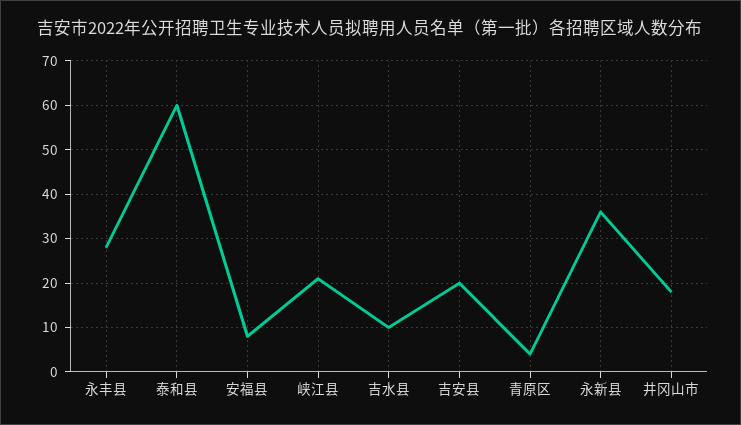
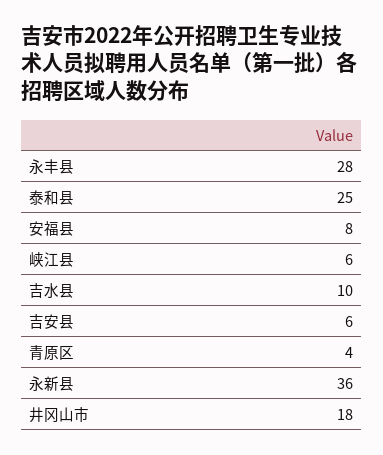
  {
    "永丰县": 28,
-   "泰和县": 60,
+   "泰和县": 25,
    "安福县": 8,
-   "峡江县": 20,
+   "峡江县": 6,
    "吉水县": 10,
-   "吉安县": 20,
+   "吉安县": 6,
    "青原区": 4,
    "永新县": 36,
    "井冈山市": 18
  }

